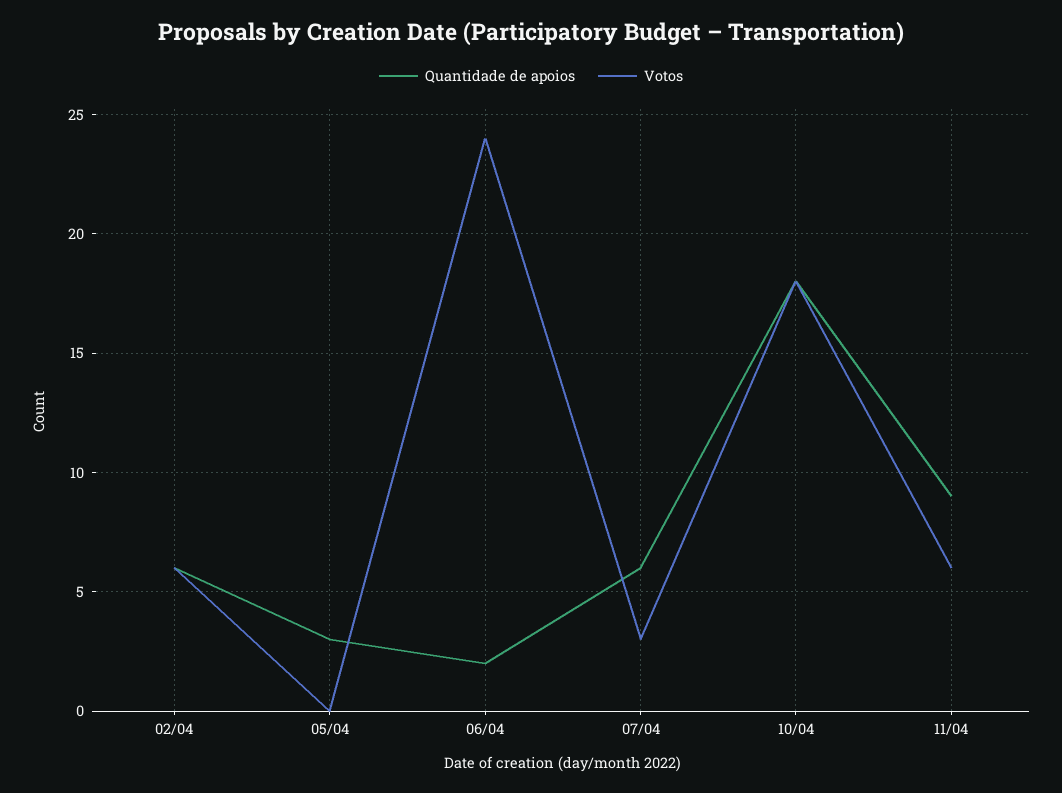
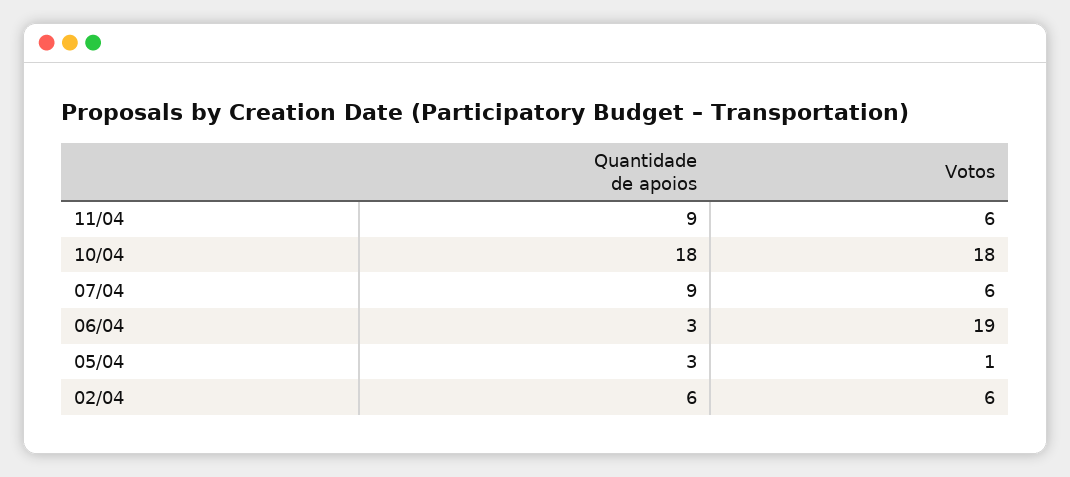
  {
    "Quantidade de apoios": {
      "02/04": 6,
      "05/04": 3,
-     "06/04": 2,
+     "06/04": 3,
-     "07/04": 6,
+     "07/04": 9,
      "10/04": 18,
      "11/04": 9
    },
    "Votos": {
      "02/04": 6,
-     "05/04": 0,
+     "05/04": 1,
-     "06/04": 24,
+     "06/04": 19,
-     "07/04": 3,
+     "07/04": 6,
      "10/04": 18,
      "11/04": 6
    }
  }

